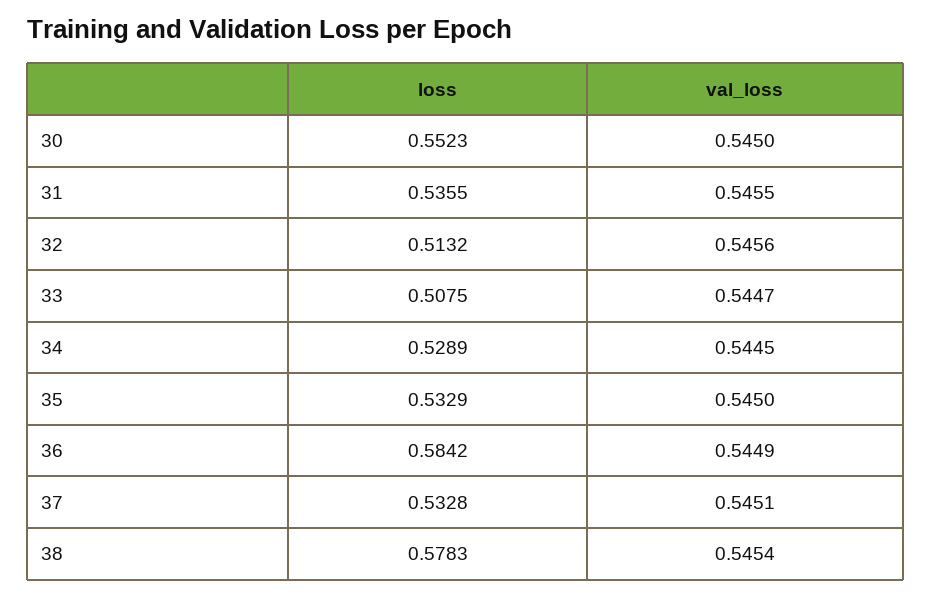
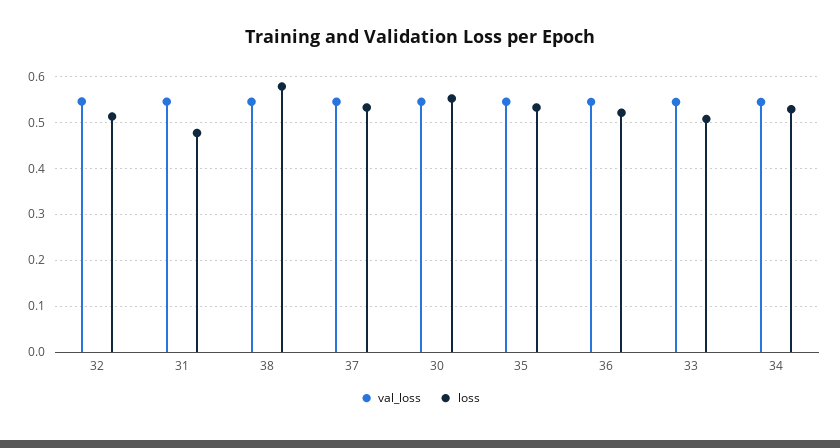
  {
    "loss": {
      "30": 0.5523,
-     "31": 0.5355,
+     "31": 0.48,
      "32": 0.5132,
      "33": 0.5075,
      "34": 0.5289,
      "35": 0.5329,
-     "36": 0.5842,
+     "36": 0.52,
      "37": 0.5328,
      "38": 0.5783
    },
    "val_loss": {
      "30": 0.545,
      "31": 0.5455,
      "32": 0.5456,
      "33": 0.5447,
      "34": 0.5445,
      "35": 0.545,
      "36": 0.5449,
      "37": 0.5451,
      "38": 0.5454
    }
  }

